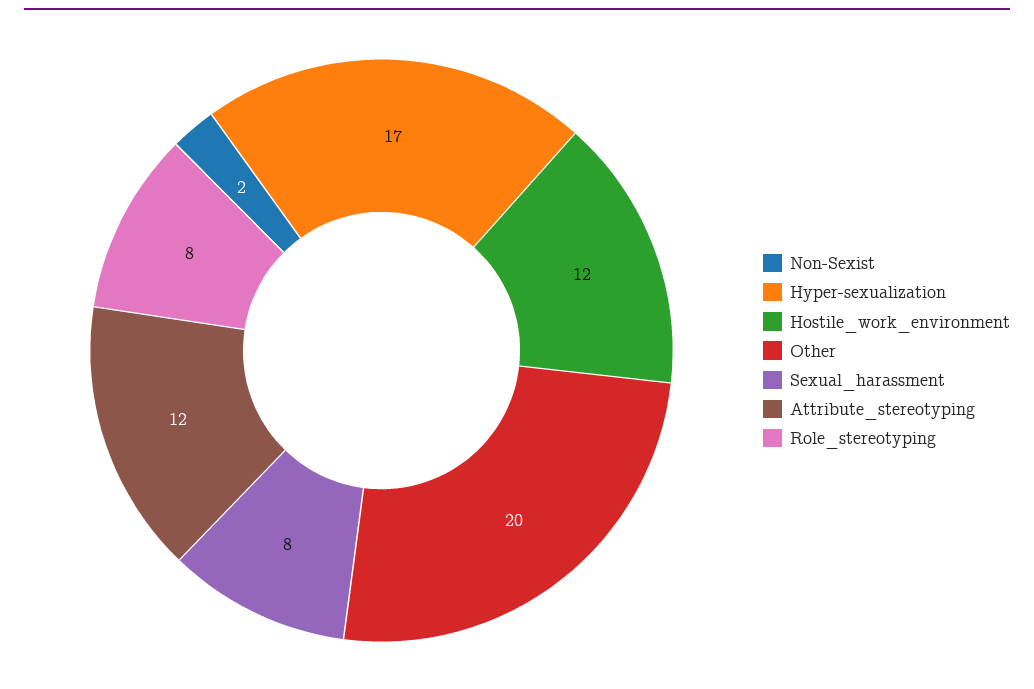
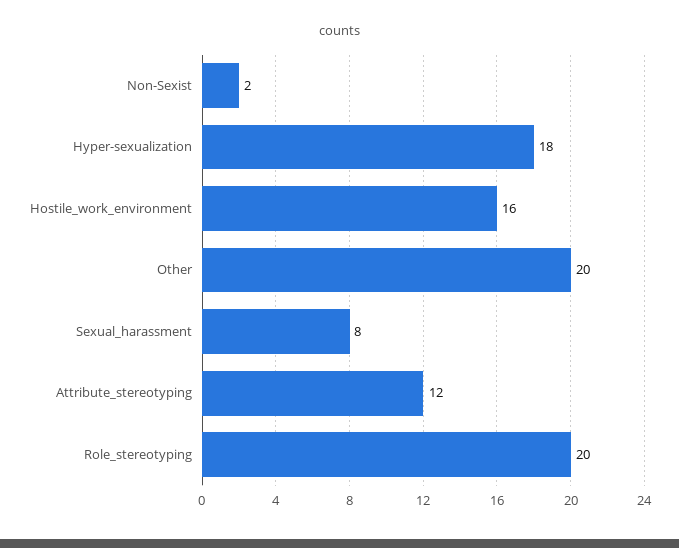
  {
    "Non-Sexist": 2,
-   "Hyper-sexualization": 17,
+   "Hyper-sexualization": 18,
-   "Hostile_work_environment": 12,
+   "Hostile_work_environment": 16,
    "Other": 20,
    "Sexual_harassment": 8,
    "Attribute_stereotyping": 12,
-   "Role_stereotyping": 8
+   "Role_stereotyping": 20
  }

